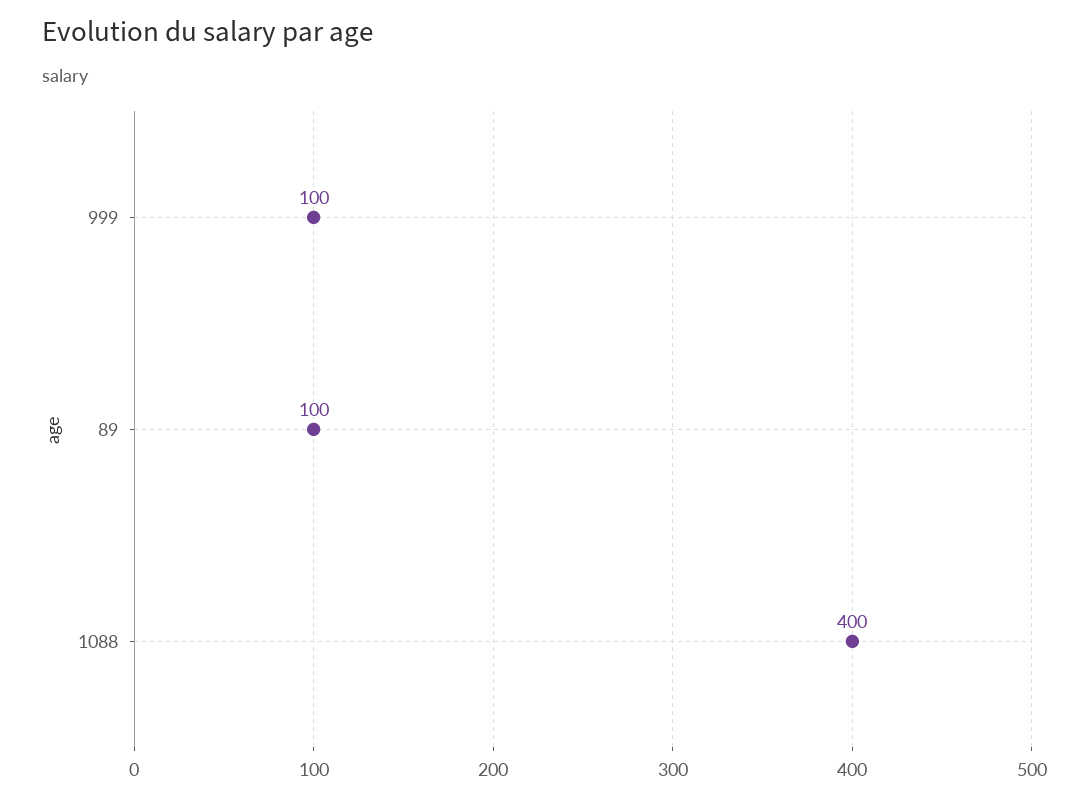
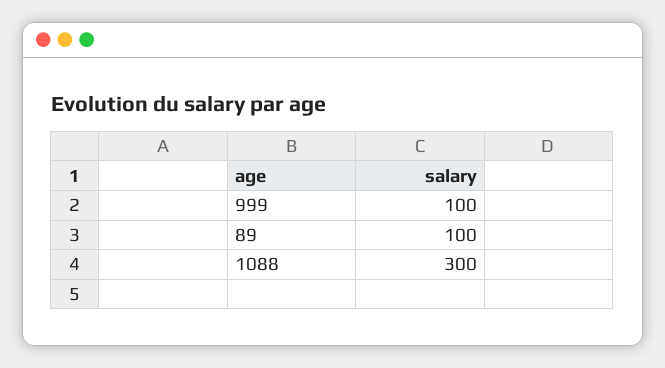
  {
    "999": 100,
    "89": 100,
-   "1088": 400
+   "1088": 300
  }

